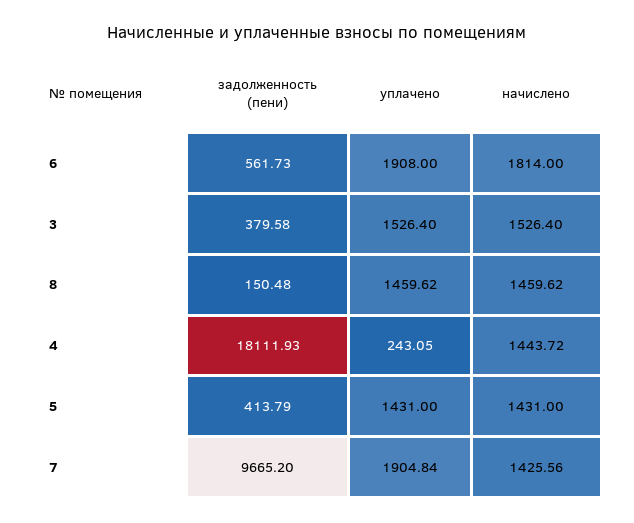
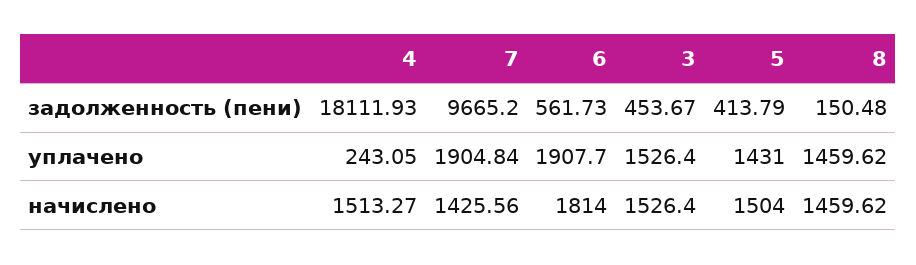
  {
    "задолженность (пени)": {
      "6": 561.73,
-     "3": 379.58,
+     "3": 453.67,
      "8": 150.48,
      "4": 18111.93,
      "5": 413.79,
      "7": 9665.2
    },
    "уплачено": {
-     "6": 1908,
+     "6": 1907.7,
      "3": 1526.4,
      "8": 1459.62,
      "4": 243.05,
      "5": 1431,
      "7": 1904.84
    },
    "начислено": {
      "6": 1814,
      "3": 1526.4,
      "8": 1459.62,
-     "4": 1443.72,
+     "4": 1513.27,
-     "5": 1431,
+     "5": 1504,
      "7": 1425.56
    }
  }

